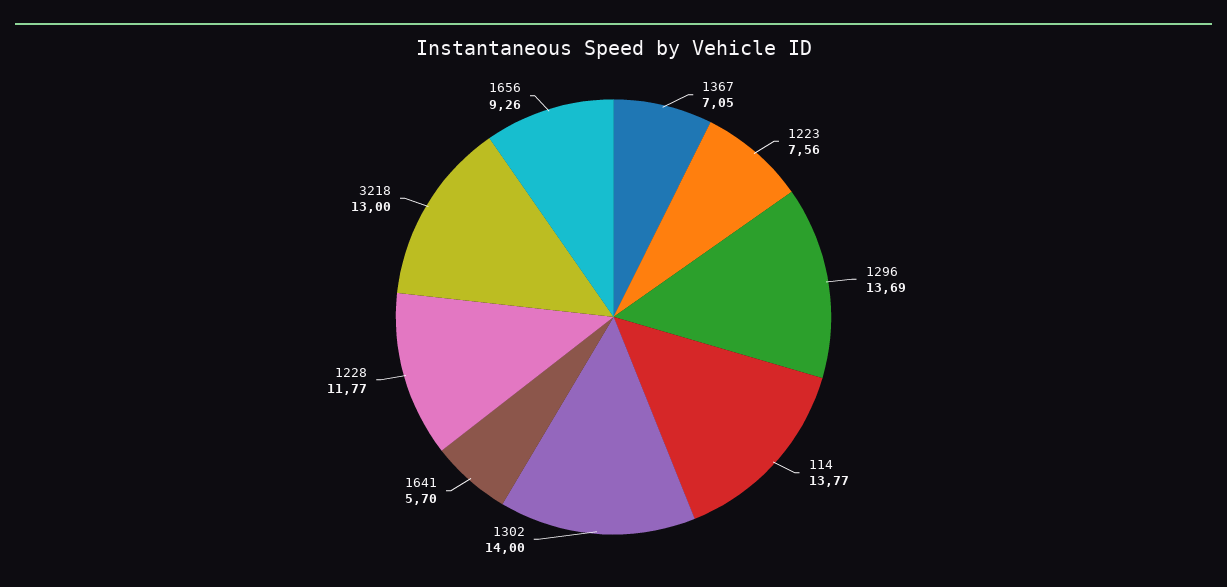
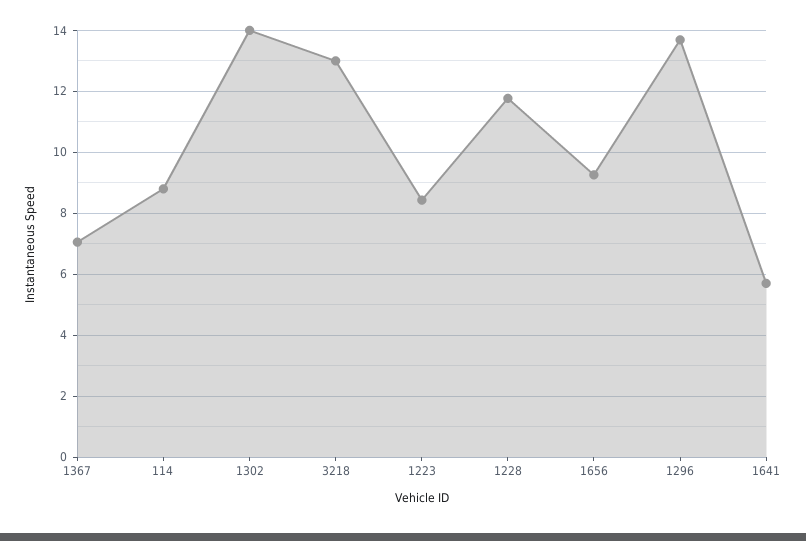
  {
    "1367": 7.05,
-   "1223": 7.56,
+   "1223": 8.4,
    "1296": 13.69,
-   "114": 13.77,
+   "114": 8.8,
    "1302": 14,
    "1641": 5.7,
    "1228": 11.77,
    "3218": 13,
    "1656": 9.26
  }

